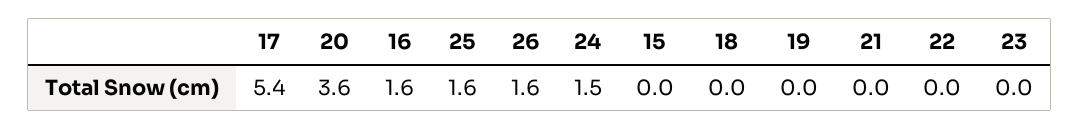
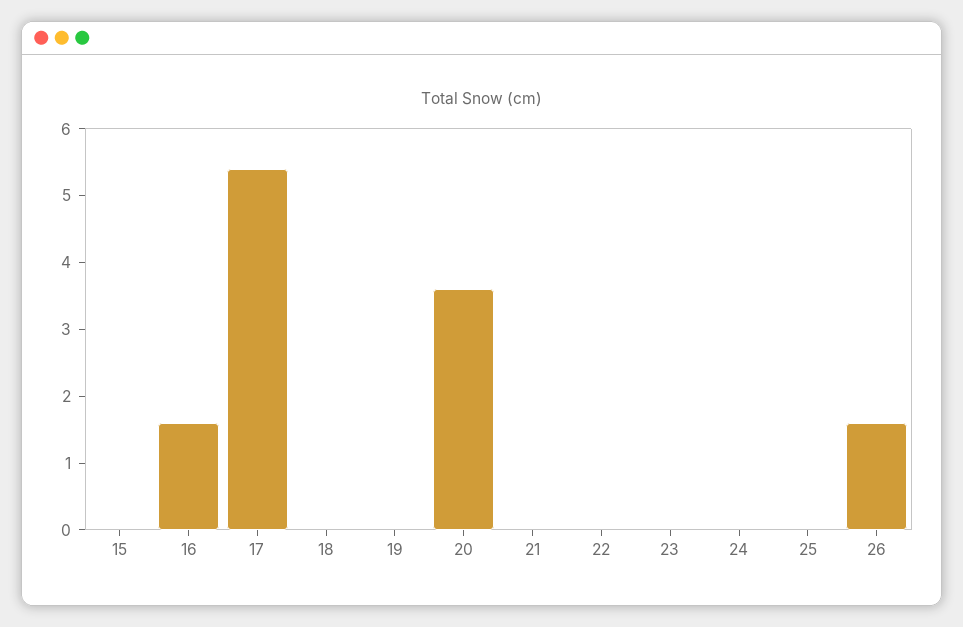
  {
    "17": 5.4,
    "20": 3.6,
    "16": 1.6,
-   "25": 1.6,
+   "25": 0,
    "26": 1.6,
-   "24": 1.5,
+   "24": 0,
    "15": 0,
    "18": 0,
    "19": 0,
    "21": 0,
    "22": 0,
    "23": 0
  }

